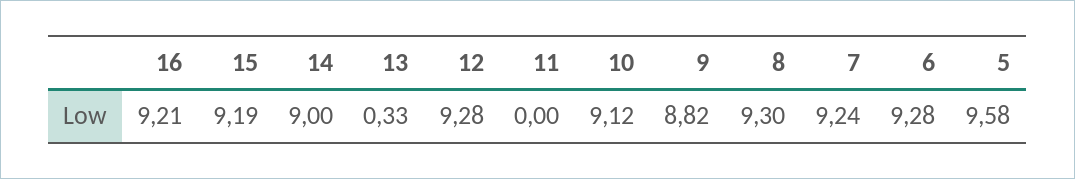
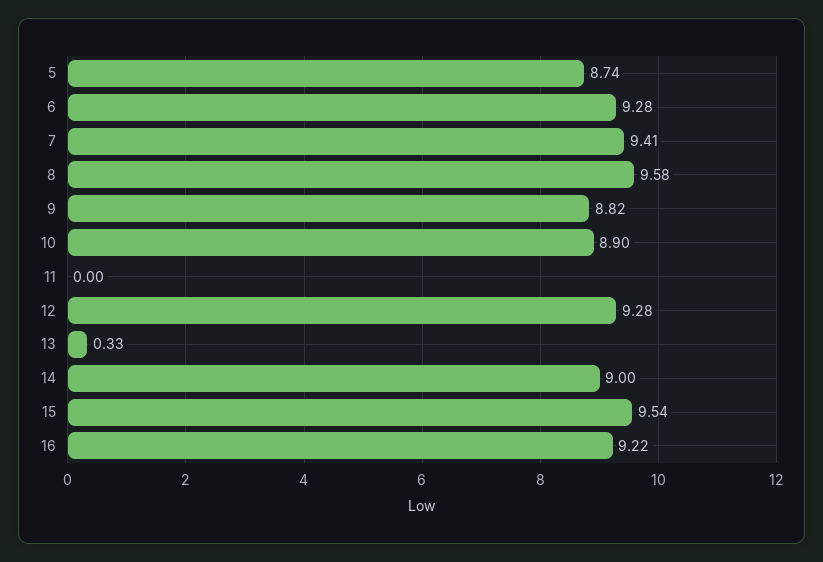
  {
-   "16": 9.21,
+   "16": 9.22,
-   "15": 9.19,
+   "15": 9.54,
    "14": 9,
    "13": 0.33,
    "12": 9.28,
    "11": 0,
-   "10": 9.12,
+   "10": 8.9,
    "9": 8.82,
-   "8": 9.3,
+   "8": 9.58,
-   "7": 9.24,
+   "7": 9.41,
    "6": 9.28,
-   "5": 9.58
+   "5": 8.74
  }

